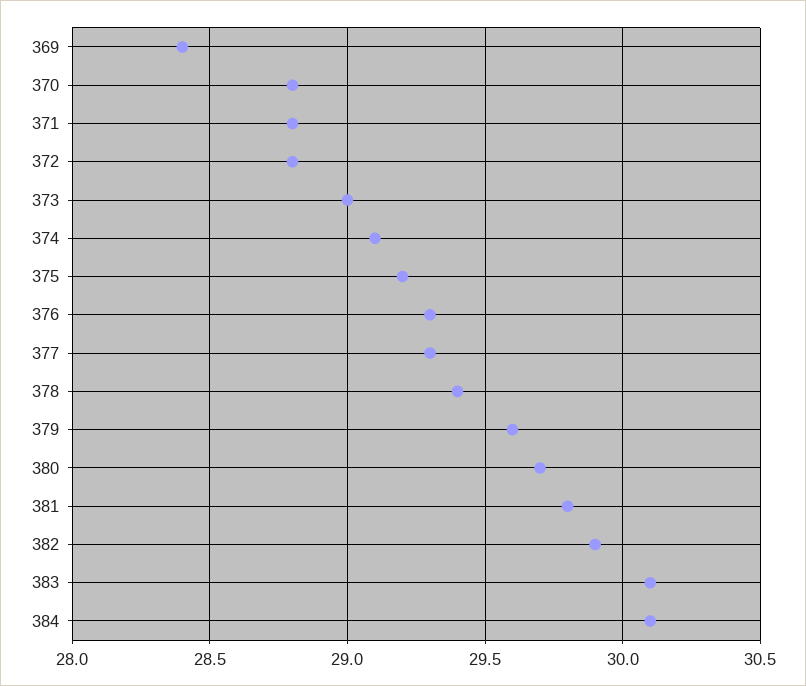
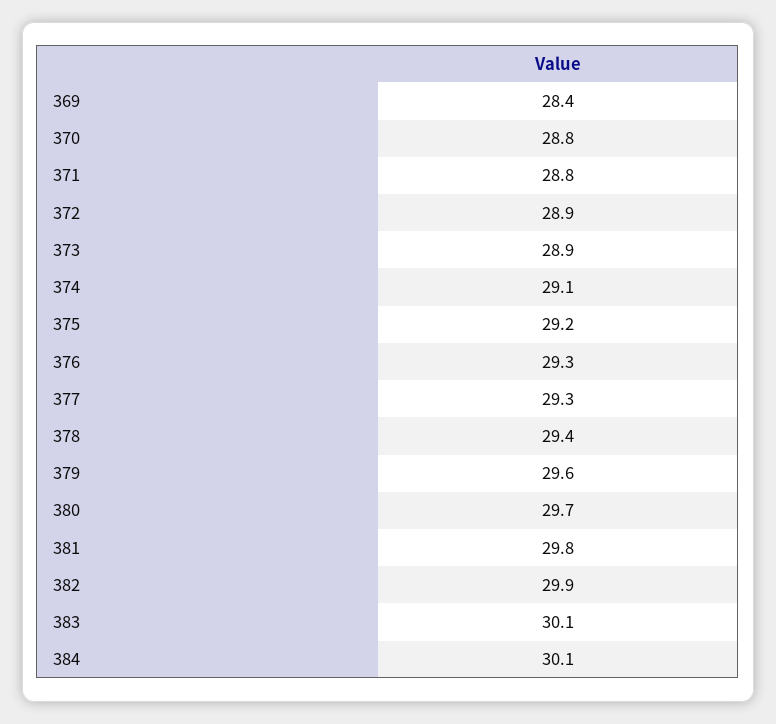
  {
    "369": 28.4,
    "370": 28.8,
    "371": 28.8,
-   "372": 28.8,
+   "372": 28.9,
-   "373": 29,
+   "373": 28.9,
    "374": 29.1,
    "375": 29.2,
    "376": 29.3,
    "377": 29.3,
    "378": 29.4,
    "379": 29.6,
    "380": 29.7,
    "381": 29.8,
    "382": 29.9,
    "383": 30.1,
    "384": 30.1
  }

